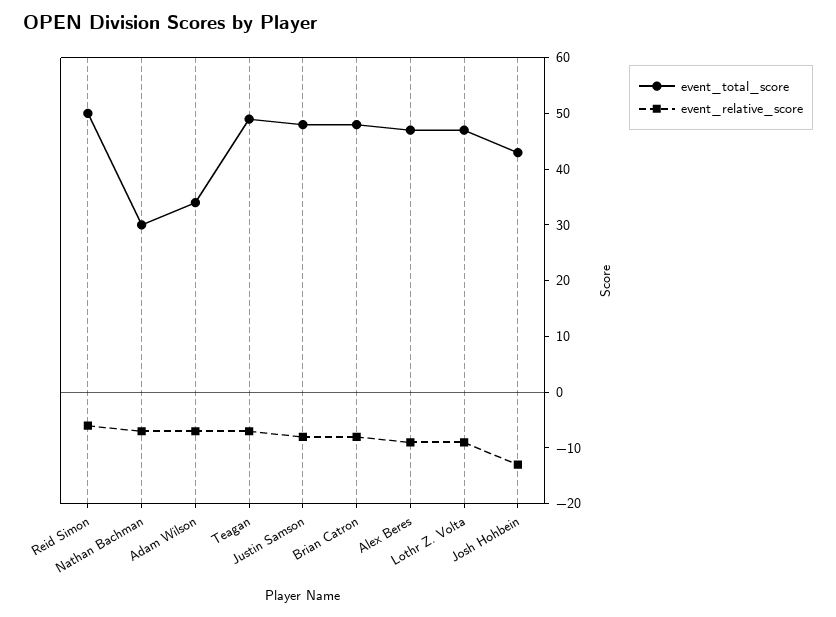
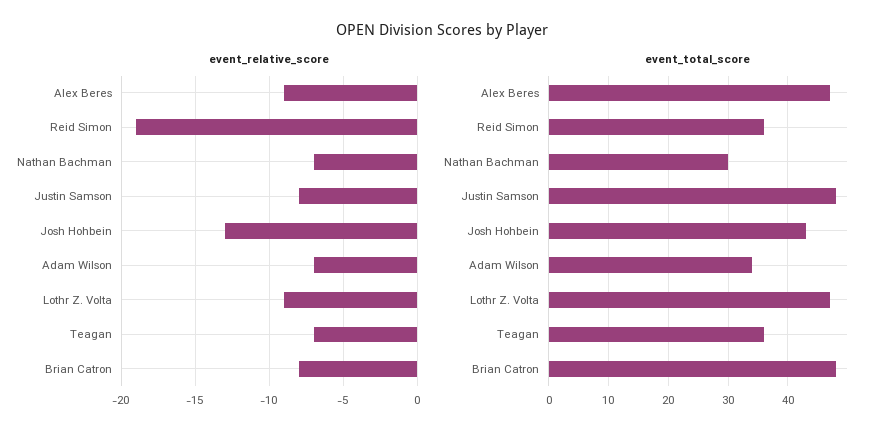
  {
    "event_total_score": {
-     "Reid Simon": 50,
+     "Reid Simon": 35,
      "Nathan Bachman": 30,
      "Adam Wilson": 35,
-     "Teagan": 50,
+     "Teagan": 35,
      "Justin Samson": 50,
      "Brian Catron": 50,
      "Alex Beres": 45,
      "Lothr Z. Volta": 45,
      "Josh Hohbein": 45
    },
    "event_relative_score": {
-     "Reid Simon": -5,
+     "Reid Simon": -19,
      "Nathan Bachman": -7,
      "Adam Wilson": -7,
      "Teagan": -7,
      "Justin Samson": -8,
      "Brian Catron": -8,
      "Alex Beres": -9,
      "Lothr Z. Volta": -9,
      "Josh Hohbein": -13
    }
  }

